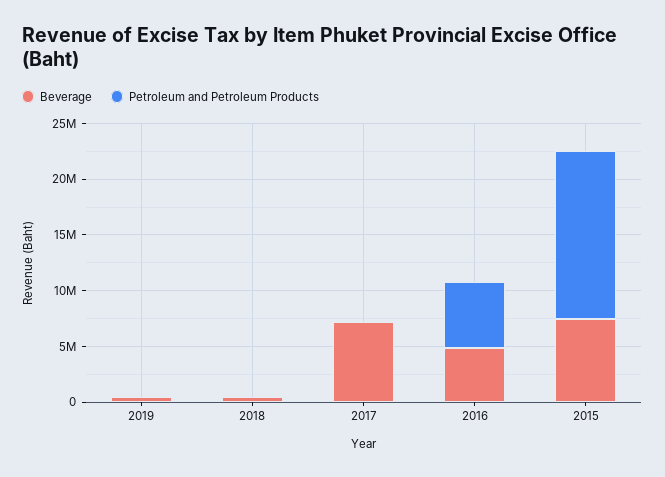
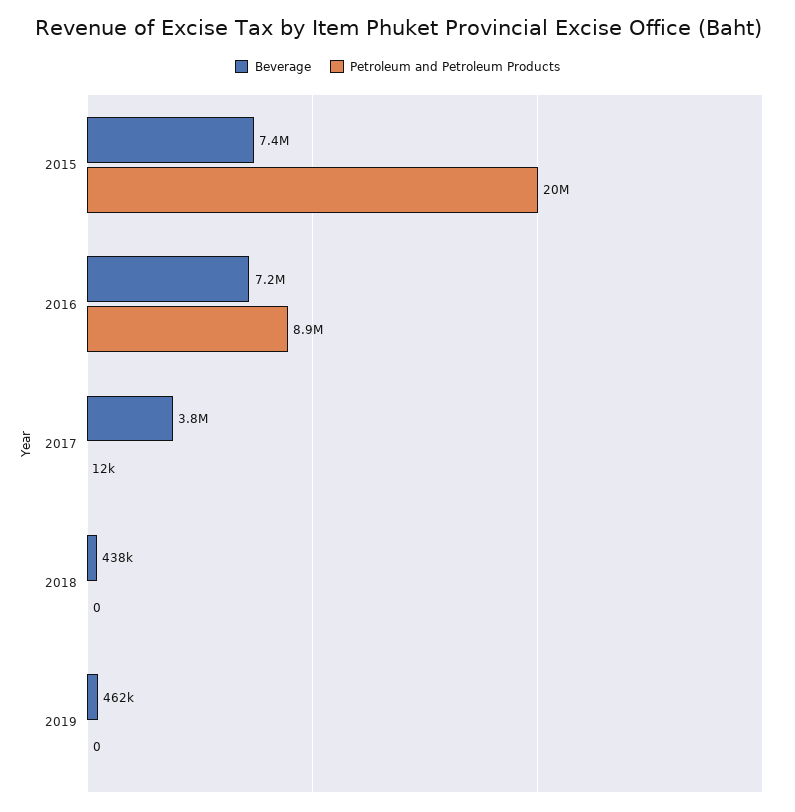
  {
    "Beverage": {
      "2019": 462000,
      "2018": 438000,
-     "2017": 7000000,
+     "2017": 3800000,
-     "2016": 5000000,
+     "2016": 7200000,
      "2015": 7400000
    },
    "Petroleum and Petroleum Products": {
      "2019": 0,
      "2018": 0,
      "2017": 12000,
-     "2016": 6000000,
+     "2016": 8900000,
-     "2015": 15000000
+     "2015": 20000000
    }
  }

